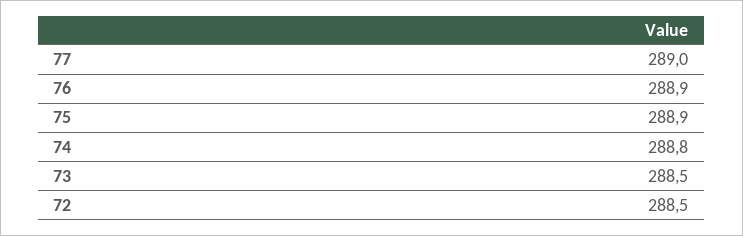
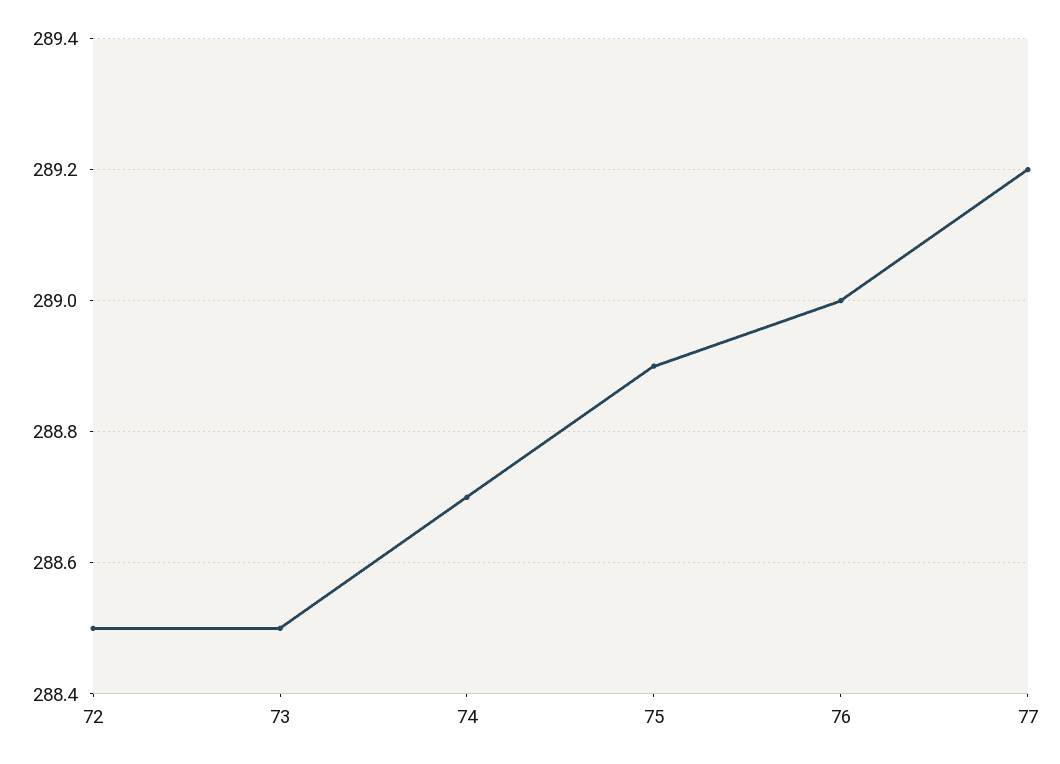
  {
-   "77": 289,
+   "77": 289.2,
-   "76": 288.9,
+   "76": 289,
    "75": 288.9,
-   "74": 288.8,
+   "74": 288.7,
    "73": 288.5,
    "72": 288.5
  }

